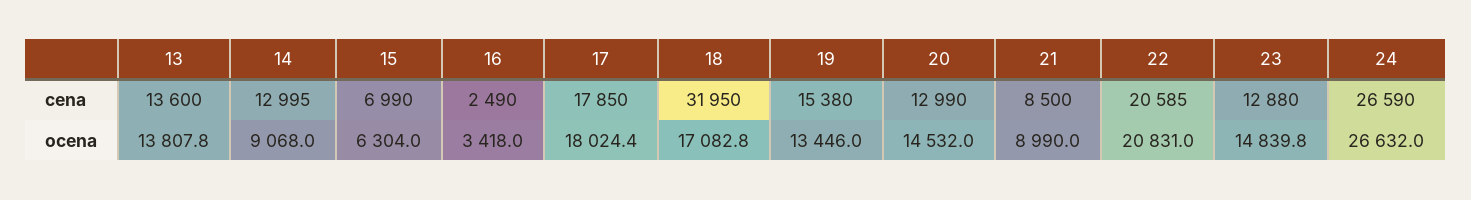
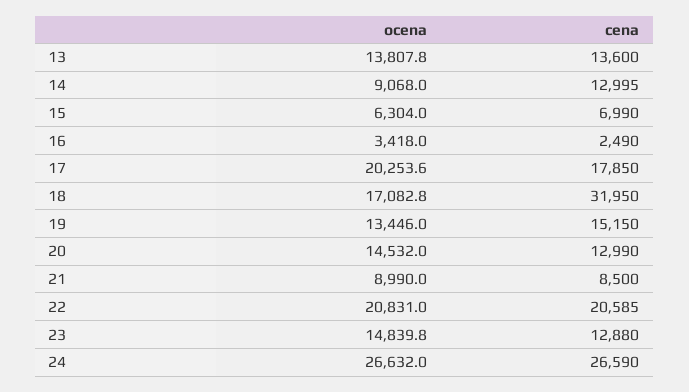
  {
    "13": {
      "cena": 13600,
      "ocena": 13807.8
    },
    "14": {
      "cena": 12995,
      "ocena": 9068
    },
    "15": {
      "cena": 6990,
      "ocena": 6304
    },
    "16": {
      "cena": 2490,
      "ocena": 3418
    },
    "17": {
      "cena": 17850,
-     "ocena": 18024.4
+     "ocena": 20253.6
    },
    "18": {
      "cena": 31950,
      "ocena": 17082.8
    },
    "19": {
-     "cena": 15380,
+     "cena": 15150,
      "ocena": 13446
    },
    "20": {
      "cena": 12990,
      "ocena": 14532
    },
    "21": {
      "cena": 8500,
      "ocena": 8990
    },
    "22": {
      "cena": 20585,
      "ocena": 20831
    },
    "23": {
      "cena": 12880,
      "ocena": 14839.8
    },
    "24": {
      "cena": 26590,
      "ocena": 26632
    }
  }

